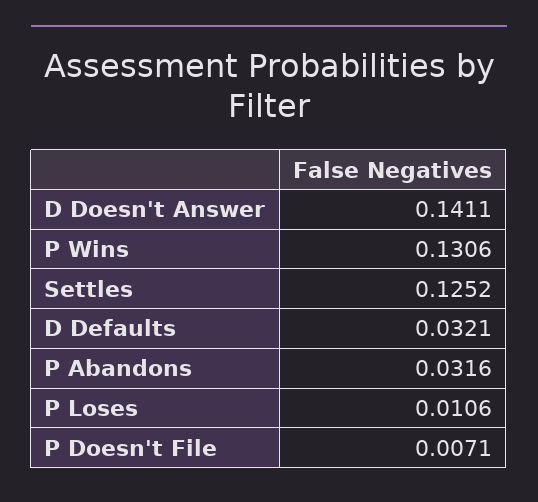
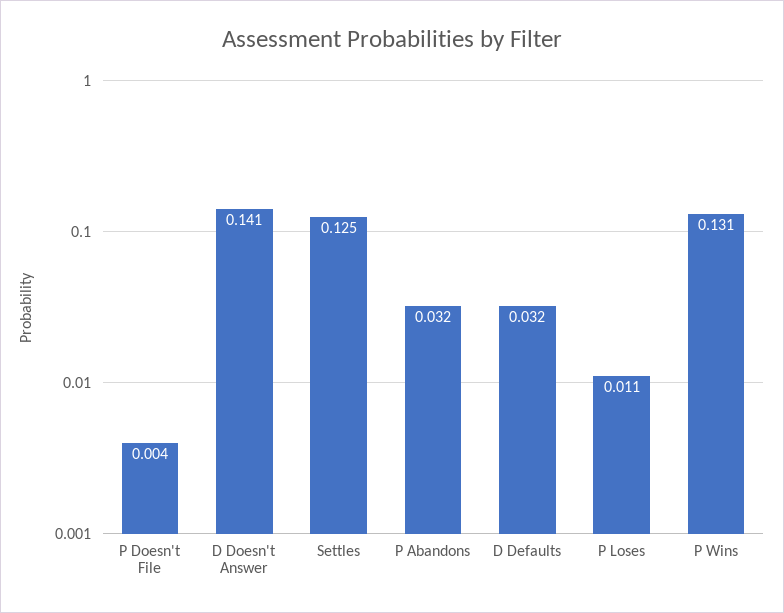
  {
    "D Doesn't Answer": 0.1411,
    "P Wins": 0.1306,
    "Settles": 0.1252,
    "D Defaults": 0.0321,
    "P Abandons": 0.0316,
    "P Loses": 0.0106,
-   "P Doesn't File": 0.0071
+   "P Doesn't File": 0.004
  }

